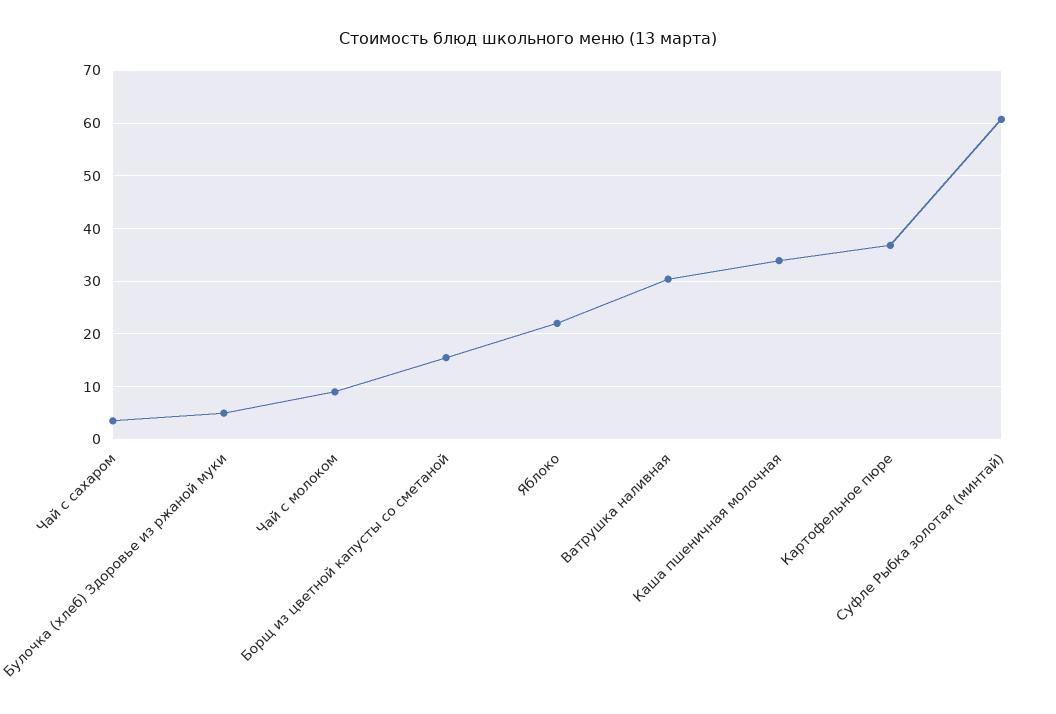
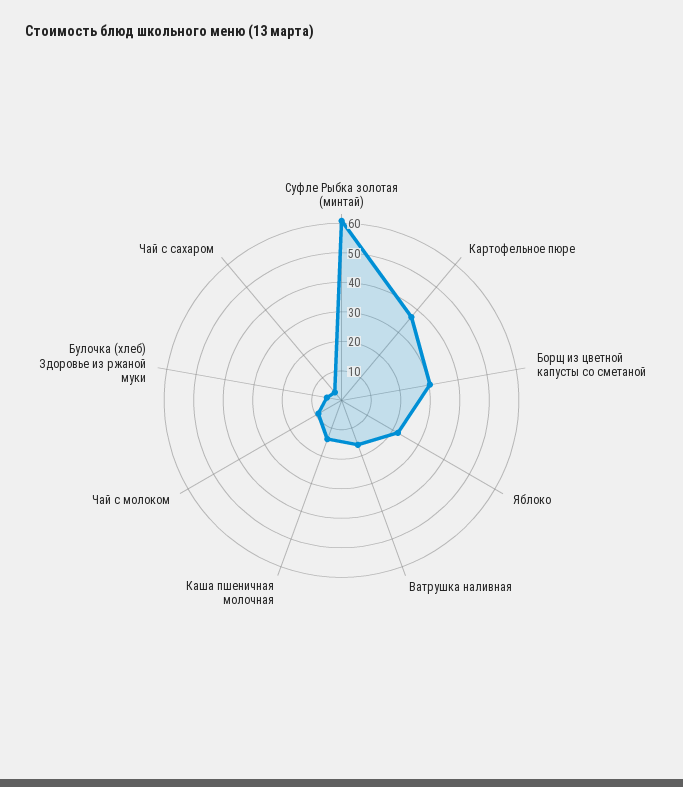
  {
    "Чай с сахаром": 4,
    "Булочка (хлеб) Здоровье из ржаной муки": 6,
    "Чай с молоком": 10,
-   "Борщ из цветной капусты со сметаной": 16,
+   "Борщ из цветной капусты со сметаной": 30,
    "Яблоко": 22,
-   "Ватрушка наливная": 30,
+   "Ватрушка наливная": 15,
-   "Каша пшеничная молочная": 34,
+   "Каша пшеничная молочная": 15,
    "Картофельное пюре": 36,
    "Суфле Рыбка золотая (минтай)": 60
  }

